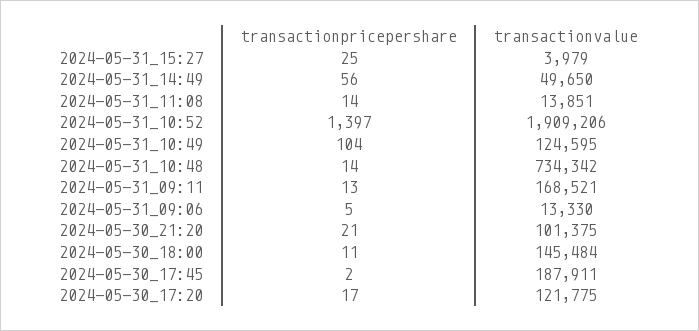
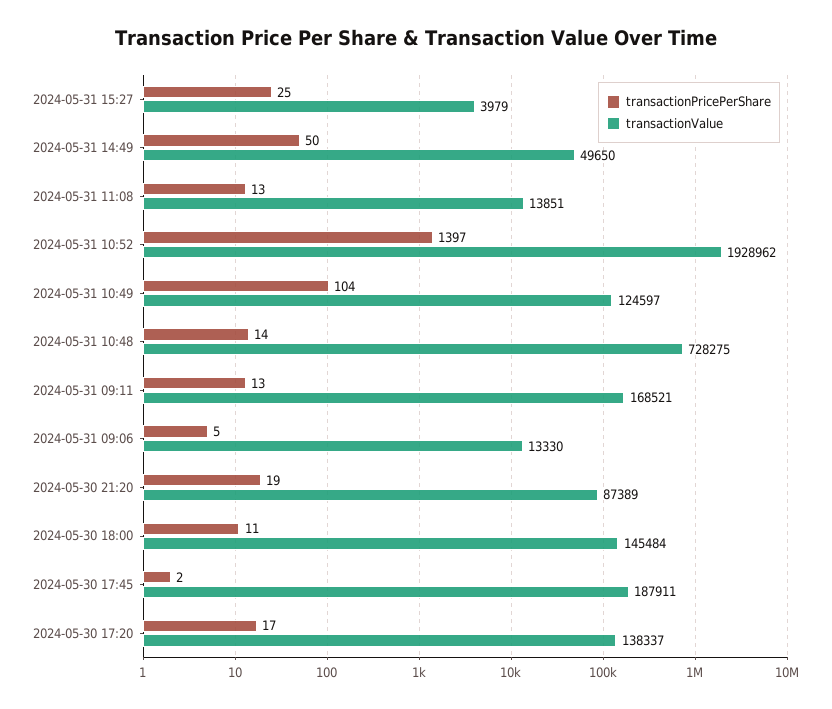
  {
    "transactionpricepershare": {
      "2024-05-31_15:27": 25,
-     "2024-05-31_14:49": 56,
+     "2024-05-31_14:49": 50,
-     "2024-05-31_11:08": 14,
+     "2024-05-31_11:08": 13,
      "2024-05-31_10:52": 1397,
      "2024-05-31_10:49": 104,
      "2024-05-31_10:48": 14,
      "2024-05-31_09:11": 13,
      "2024-05-31_09:06": 5,
-     "2024-05-30_21:20": 21,
+     "2024-05-30_21:20": 19,
      "2024-05-30_18:00": 11,
      "2024-05-30_17:45": 2,
      "2024-05-30_17:20": 17
    },
    "transactionvalue": {
      "2024-05-31_15:27": 3979,
      "2024-05-31_14:49": 49650,
      "2024-05-31_11:08": 13851,
-     "2024-05-31_10:52": 1909206,
+     "2024-05-31_10:52": 1928962,
-     "2024-05-31_10:49": 124595,
+     "2024-05-31_10:49": 124597,
-     "2024-05-31_10:48": 734342,
+     "2024-05-31_10:48": 728275,
      "2024-05-31_09:11": 168521,
      "2024-05-31_09:06": 13330,
-     "2024-05-30_21:20": 101375,
+     "2024-05-30_21:20": 87389,
      "2024-05-30_18:00": 145484,
      "2024-05-30_17:45": 187911,
-     "2024-05-30_17:20": 121775
+     "2024-05-30_17:20": 138337
    }
  }

